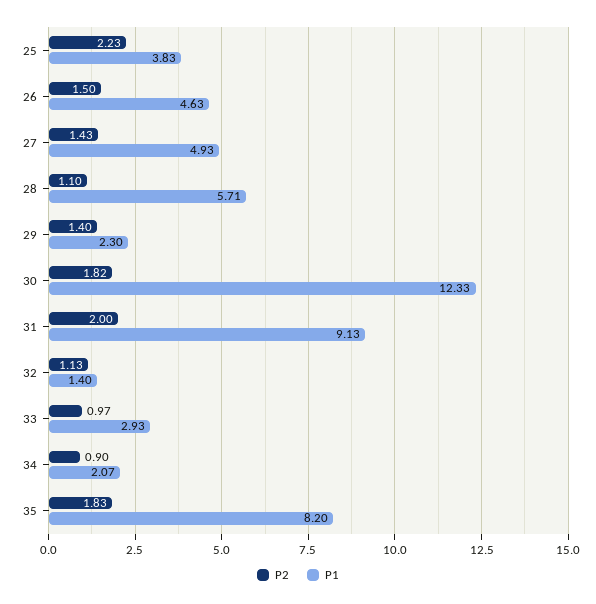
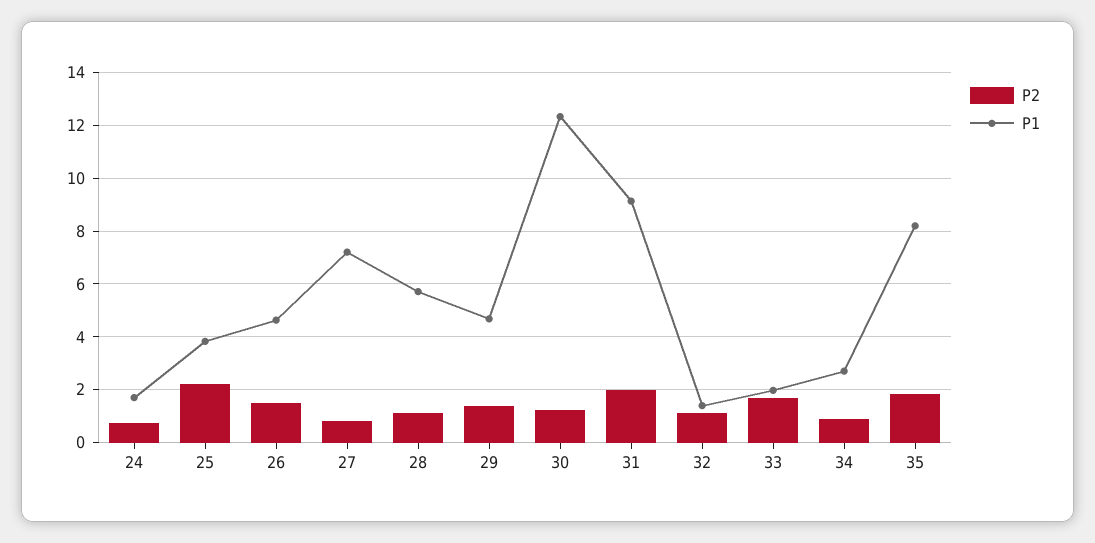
  {
    "P2": {
      "25": 2.23,
      "26": 1.5,
-     "27": 1.43,
+     "27": 0.75,
      "28": 1.1,
      "29": 1.4,
-     "30": 1.82,
+     "30": 1.25,
      "31": 2,
      "32": 1.13,
-     "33": 0.97,
+     "33": 1.75,
      "34": 0.9,
-     "35": 1.83
+     "35": 1.83,
+     "24": 0.75
    },
    "P1": {
      "25": 3.83,
      "26": 4.63,
-     "27": 4.93,
+     "27": 7.25,
      "28": 5.71,
-     "29": 2.3,
+     "29": 4.75,
      "30": 12.33,
      "31": 9.13,
      "32": 1.4,
-     "33": 2.93,
+     "33": 2,
-     "34": 2.07,
+     "34": 2.75,
-     "35": 8.2
+     "35": 8.2,
+     "24": 1.75
    }
  }

